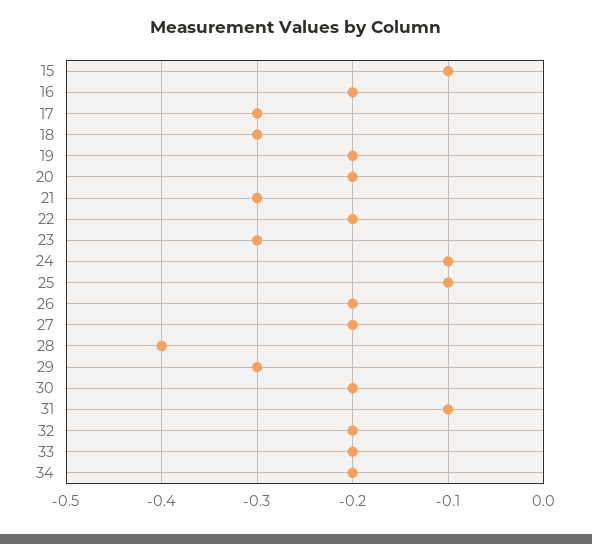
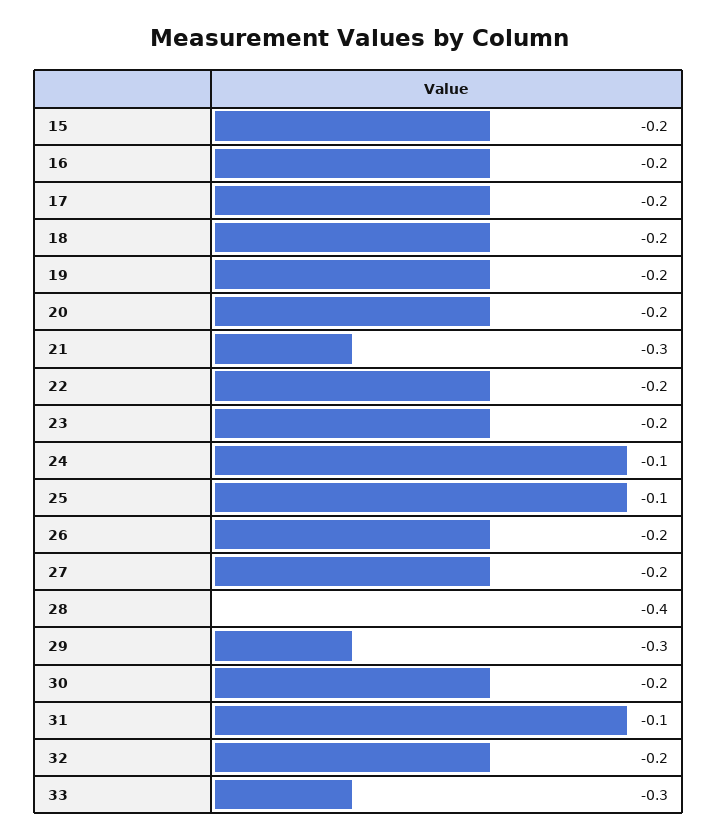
  {
-   "15": -0.1,
+   "15": -0.2,
    "16": -0.2,
-   "17": -0.3,
+   "17": -0.2,
-   "18": -0.3,
+   "18": -0.2,
    "19": -0.2,
    "20": -0.2,
    "21": -0.3,
    "22": -0.2,
-   "23": -0.3,
+   "23": -0.2,
    "24": -0.1,
    "25": -0.1,
    "26": -0.2,
    "27": -0.2,
    "28": -0.4,
    "29": -0.3,
    "30": -0.2,
    "31": -0.1,
    "32": -0.2,
-   "33": -0.2,
+   "33": -0.3
-   "34": -0.2
  }

